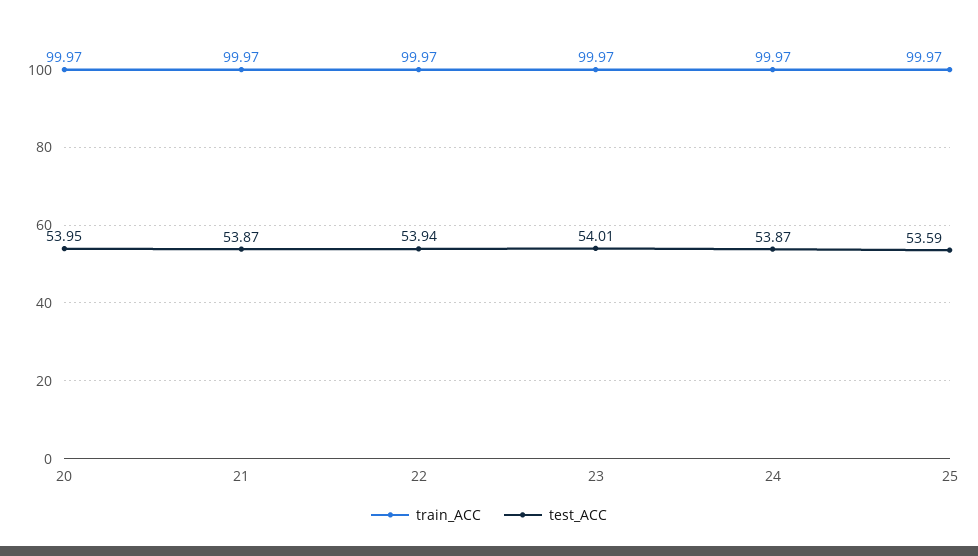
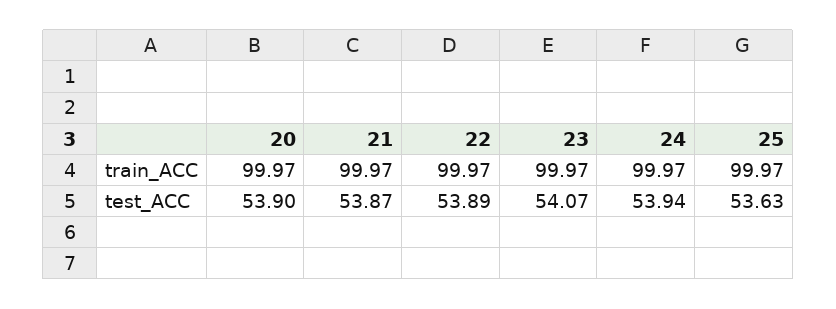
  {
    "train_ACC": {
      "20": 99.97,
      "21": 99.97,
      "22": 99.97,
      "23": 99.97,
      "24": 99.97,
      "25": 99.97
    },
    "test_ACC": {
-     "20": 53.95,
+     "20": 53.9,
      "21": 53.87,
-     "22": 53.94,
+     "22": 53.89,
-     "23": 54.01,
+     "23": 54.07,
-     "24": 53.87,
+     "24": 53.94,
-     "25": 53.59
+     "25": 53.63
    }
  }

